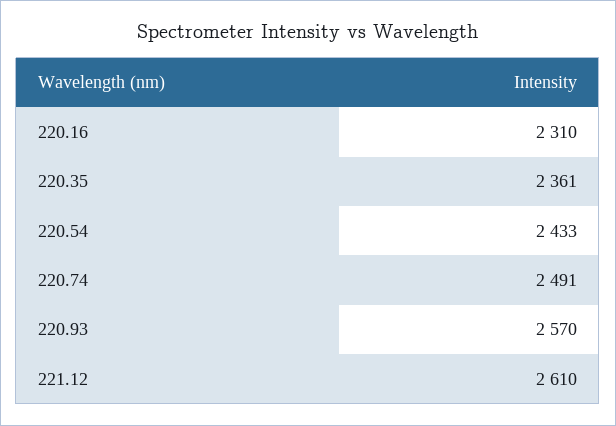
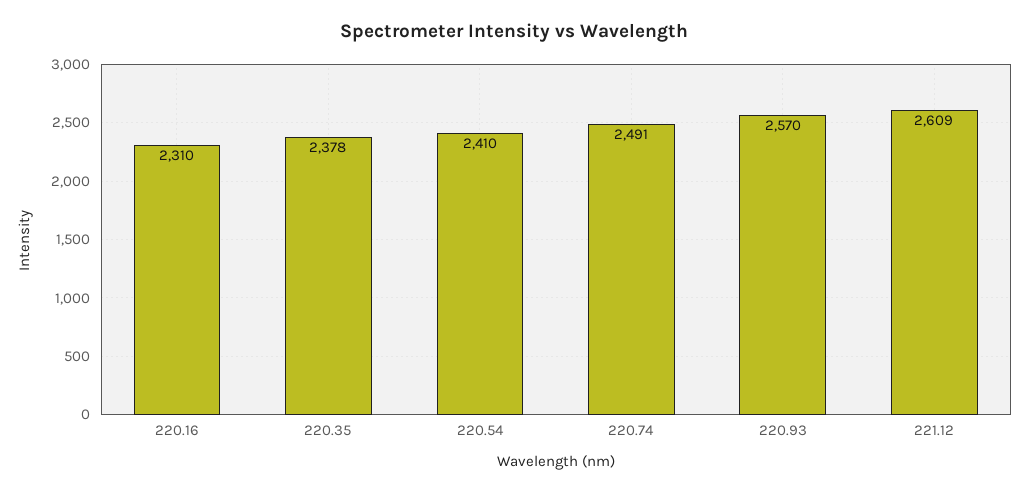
  {
    "220.16": 2310,
-   "220.35": 2361,
+   "220.35": 2378,
-   "220.54": 2433,
+   "220.54": 2410,
    "220.74": 2491,
    "220.93": 2570,
-   "221.12": 2610
+   "221.12": 2609
  }

